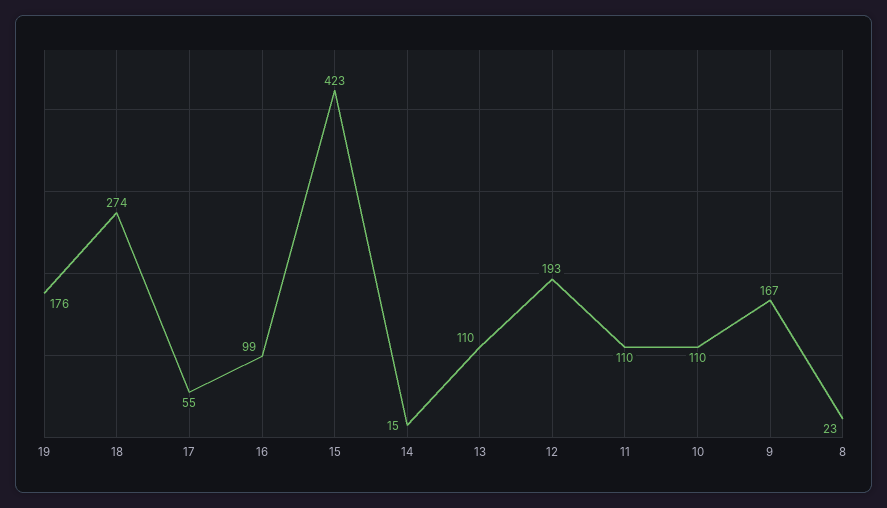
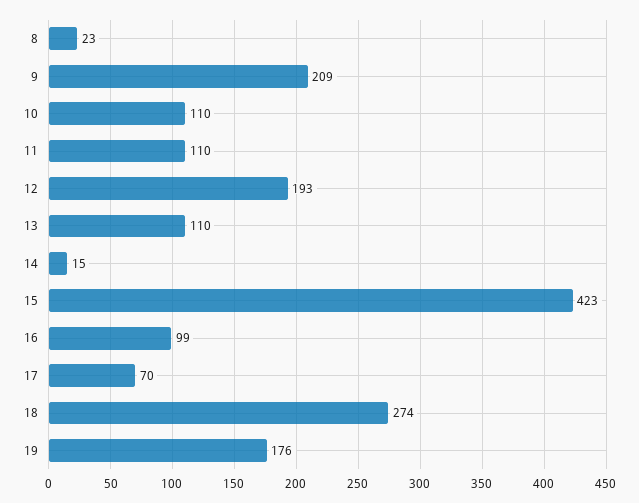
  {
    "19": 176,
    "18": 274,
-   "17": 55,
+   "17": 70,
    "16": 99,
    "15": 423,
    "14": 15,
    "13": 110,
    "12": 193,
    "11": 110,
    "10": 110,
-   "9": 167,
+   "9": 209,
    "8": 23
  }

